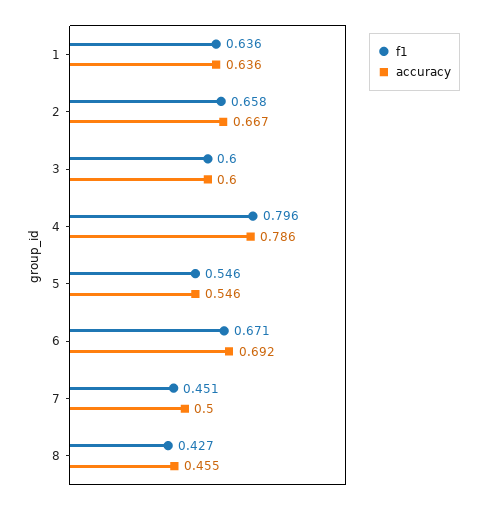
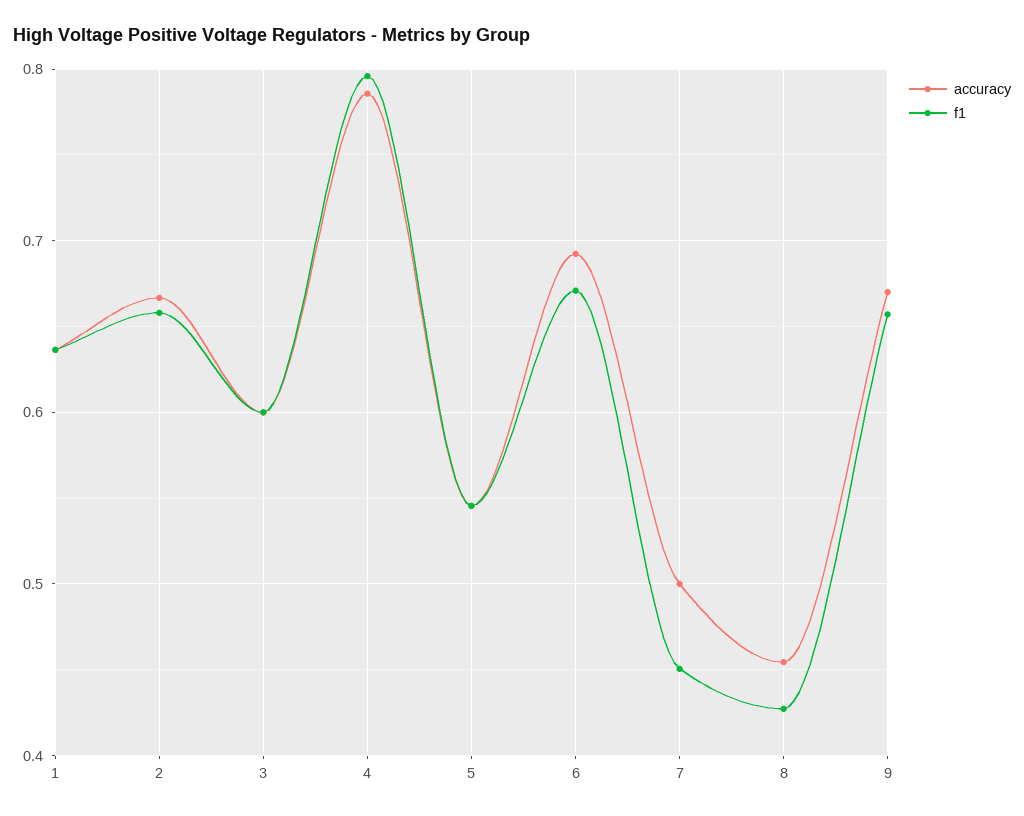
  {
    "f1": {
      "1": 0.636,
      "2": 0.658,
      "3": 0.6,
      "4": 0.796,
      "5": 0.546,
      "6": 0.671,
      "7": 0.451,
-     "8": 0.427
+     "8": 0.427,
+     "9": 0.66
    },
    "accuracy": {
      "1": 0.636,
      "2": 0.667,
      "3": 0.6,
      "4": 0.786,
      "5": 0.546,
      "6": 0.692,
      "7": 0.5,
-     "8": 0.455
+     "8": 0.455,
+     "9": 0.67
    }
  }

